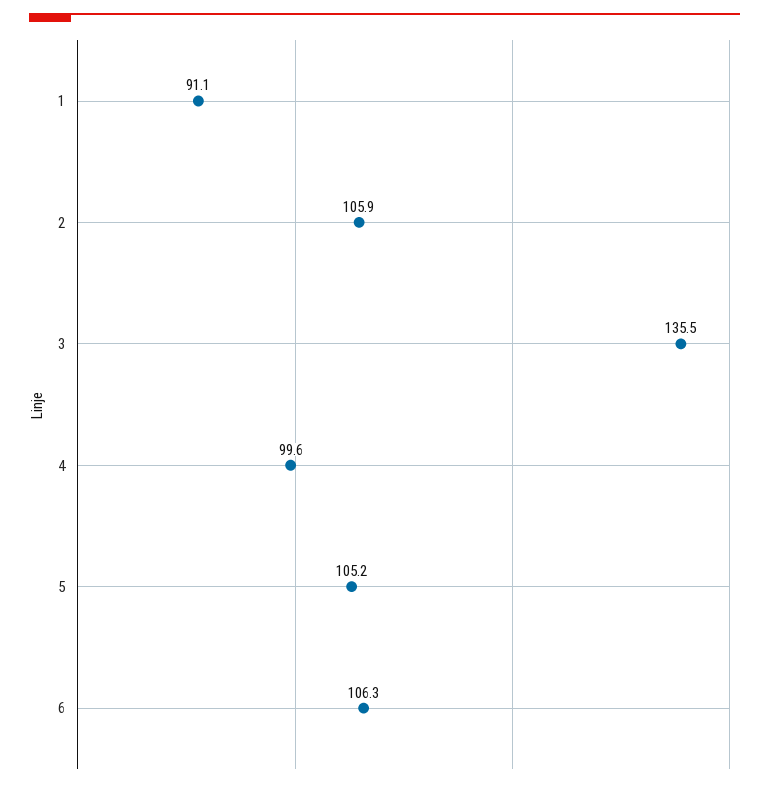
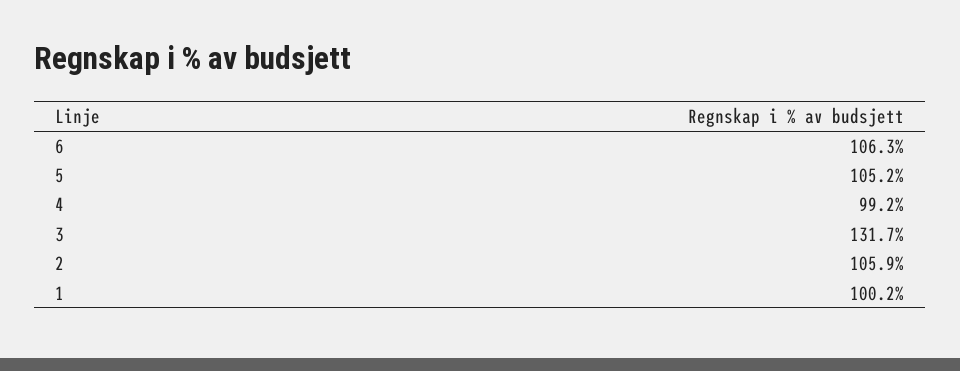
  {
-   "1": 91.1,
+   "1": 100.2,
    "2": 105.9,
-   "3": 135.5,
+   "3": 131.7,
-   "4": 99.6,
+   "4": 99.2,
    "5": 105.2,
    "6": 106.3
  }

